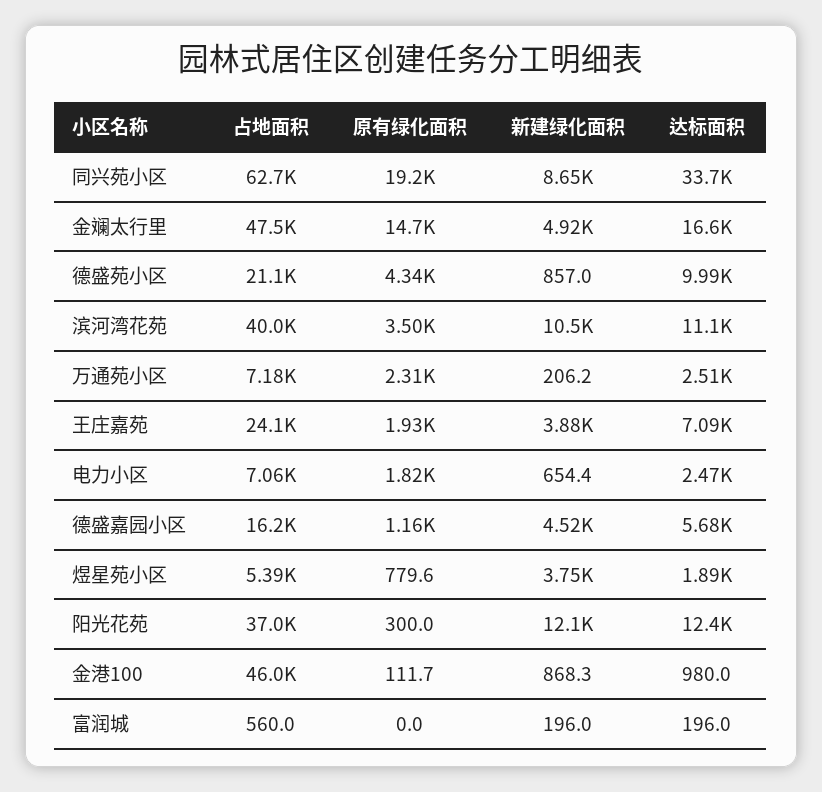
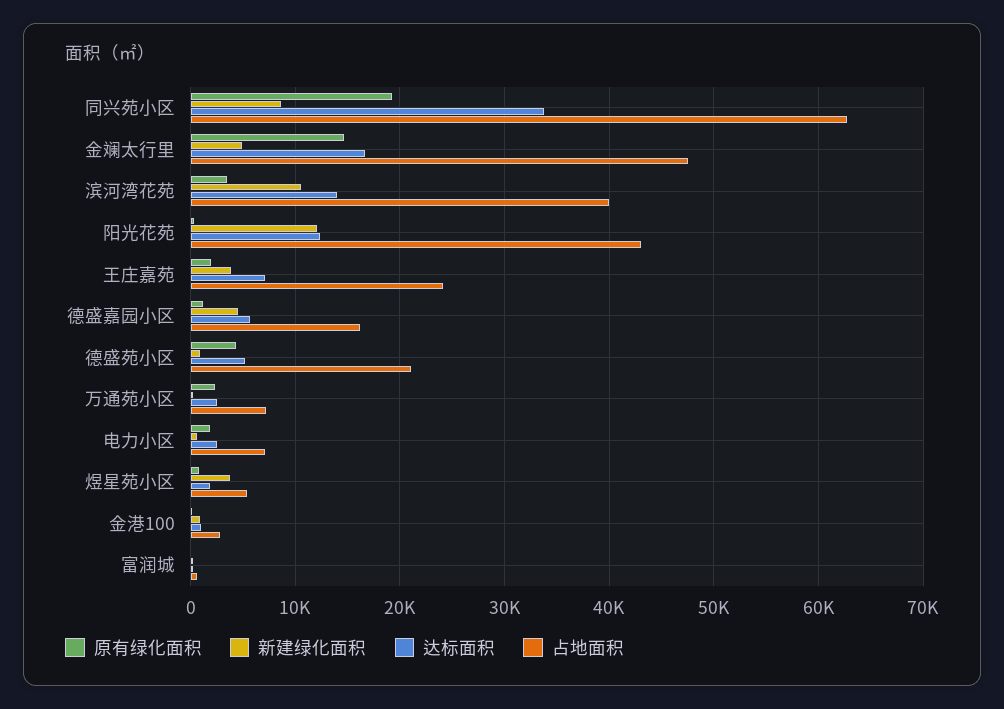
  {
    "占地面积": {
      "同兴苑小区": 62700,
      "金斓太行里": 47500,
      "德盛苑小区": 21100,
      "滨河湾花苑": 40000,
      "万通苑小区": 7180,
      "王庄嘉苑": 24100,
      "电力小区": 7060,
      "德盛嘉园小区": 16200,
      "煜星苑小区": 5390,
-     "阳光花苑": 37000,
+     "阳光花苑": 43000,
-     "金港100": 46000,
+     "金港100": 3000,
      "富润城": 560
    },
    "原有绿化面积": {
      "同兴苑小区": 19200,
      "金斓太行里": 14700,
      "德盛苑小区": 4340,
      "滨河湾花苑": 3500,
      "万通苑小区": 2310,
      "王庄嘉苑": 1930,
      "电力小区": 1820,
      "德盛嘉园小区": 1160,
      "煜星苑小区": 779.6,
      "阳光花苑": 300,
      "金港100": 111.7,
      "富润城": 0
    },
    "新建绿化面积": {
      "同兴苑小区": 8650,
      "金斓太行里": 4920,
      "德盛苑小区": 857,
      "滨河湾花苑": 10500,
      "万通苑小区": 206.2,
      "王庄嘉苑": 3880,
      "电力小区": 654.4,
      "德盛嘉园小区": 4520,
      "煜星苑小区": 3750,
      "阳光花苑": 12100,
      "金港100": 868.3,
      "富润城": 196
    },
    "达标面积": {
      "同兴苑小区": 33700,
      "金斓太行里": 16600,
-     "德盛苑小区": 9990,
+     "德盛苑小区": 5000,
-     "滨河湾花苑": 11100,
+     "滨河湾花苑": 14000,
      "万通苑小区": 2510,
      "王庄嘉苑": 7090,
      "电力小区": 2470,
      "德盛嘉园小区": 5680,
      "煜星苑小区": 1890,
      "阳光花苑": 12400,
      "金港100": 980,
      "富润城": 196
    }
  }

